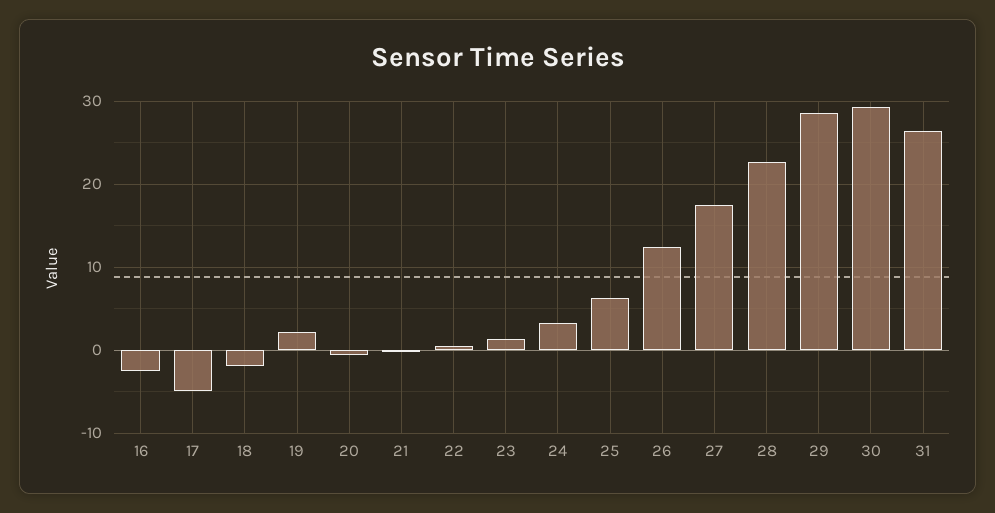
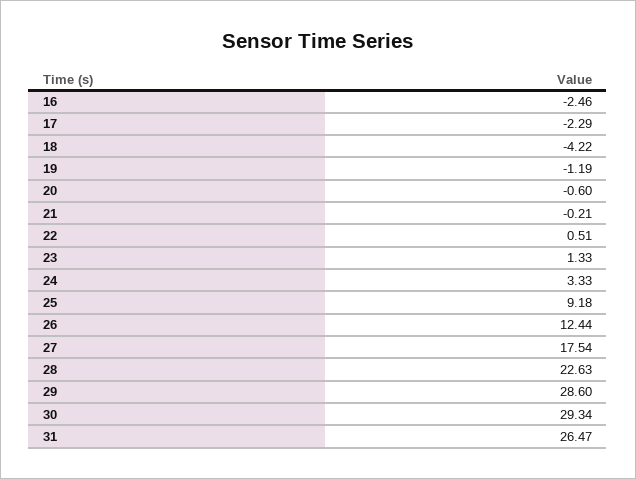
  {
    "16": -2.46,
-   "17": -5,
+   "17": -2.29,
-   "18": -2,
+   "18": -4.22,
-   "19": 2,
+   "19": -1.19,
    "20": -0.6,
    "21": -0.21,
    "22": 0.51,
    "23": 1.33,
    "24": 3.33,
-   "25": 6,
+   "25": 9.18,
    "26": 12.44,
    "27": 17.54,
    "28": 22.63,
    "29": 28.6,
    "30": 29.34,
    "31": 26.47
  }

